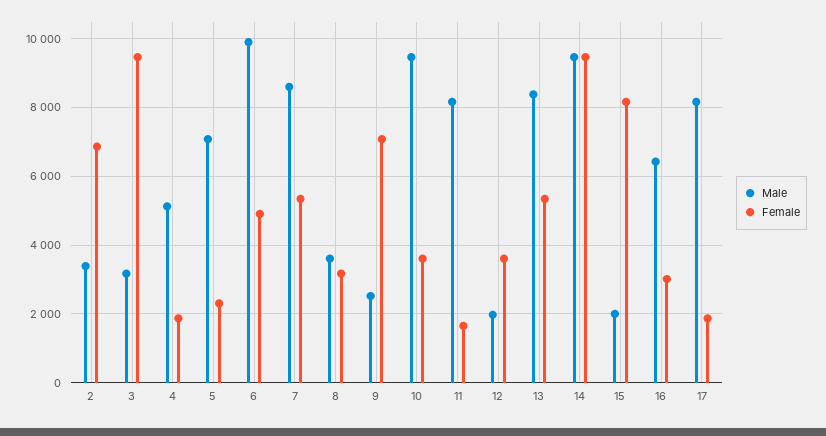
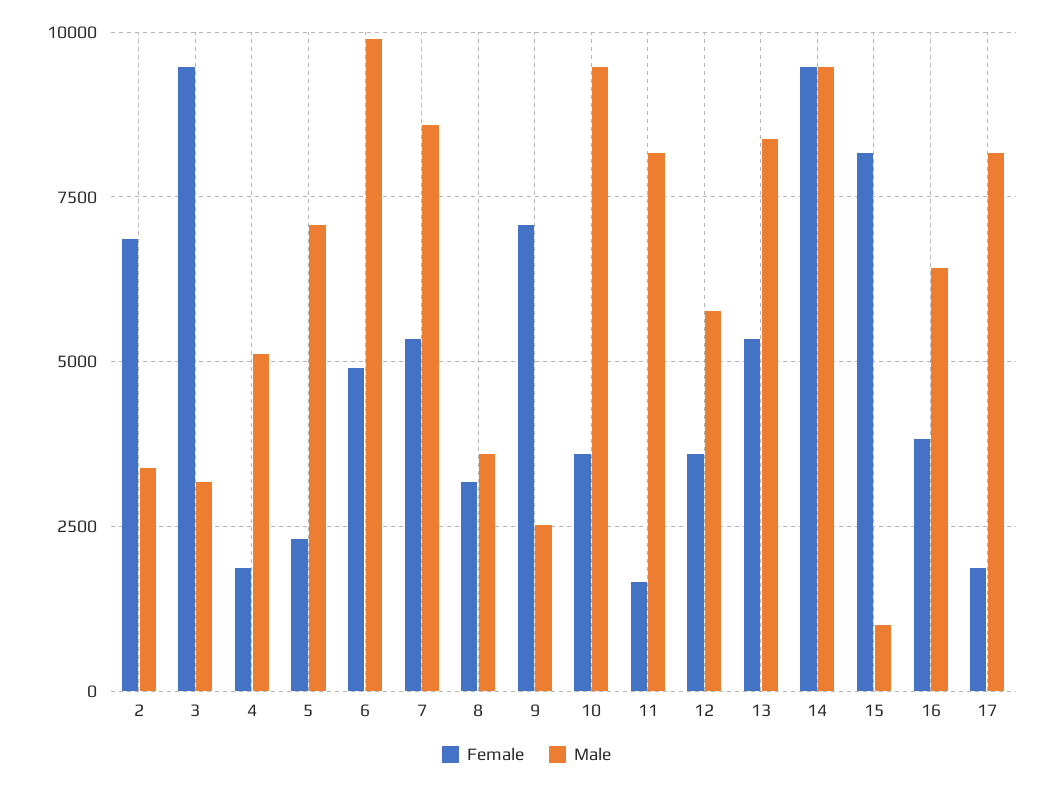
  {
    "Male": {
      "2": 3400,
      "3": 3200,
      "4": 5200,
      "5": 7000,
      "6": 9800,
      "7": 8600,
      "8": 3600,
      "9": 2600,
      "10": 9400,
      "11": 8200,
-     "12": 2000,
+     "12": 5750,
      "13": 8400,
      "14": 9400,
-     "15": 2000,
+     "15": 1000,
      "16": 6400,
      "17": 8200
    },
    "Female": {
      "2": 6800,
      "3": 9400,
      "4": 1800,
      "5": 2400,
      "6": 5000,
      "7": 5400,
      "8": 3200,
      "9": 7000,
      "10": 3600,
      "11": 1600,
      "12": 3600,
      "13": 5400,
      "14": 9400,
      "15": 8200,
-     "16": 3000,
+     "16": 3750,
      "17": 1800
    }
  }

